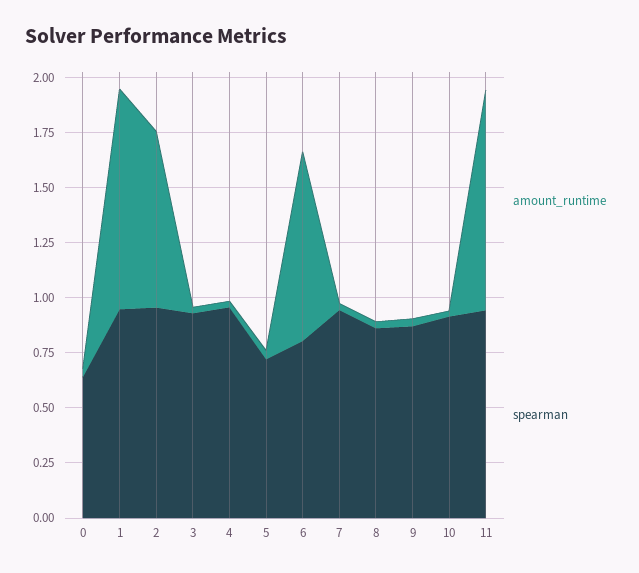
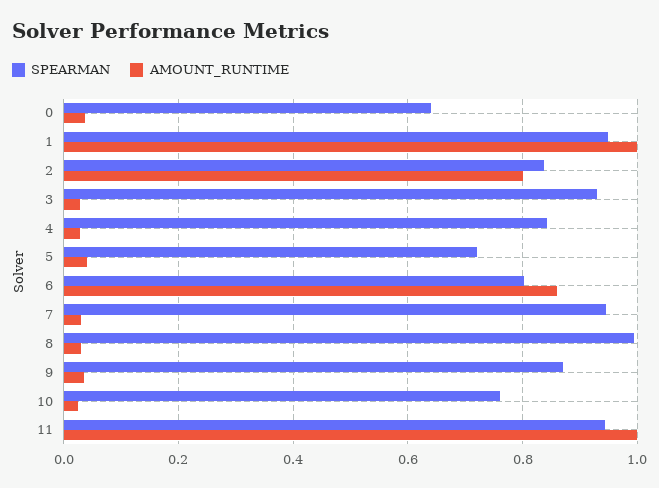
  {
    "amount_runtime": {
      "0": 0.04,
      "1": 1,
      "2": 0.8,
      "3": 0.02,
      "4": 0.02,
      "5": 0.04,
      "6": 0.86,
      "7": 0.04,
      "8": 0.04,
      "9": 0.04,
      "10": 0.02,
      "11": 1
    },
    "spearman": {
      "0": 0.64,
      "1": 0.94,
-     "2": 0.95,
+     "2": 0.84,
      "3": 0.92,
-     "4": 0.95,
+     "4": 0.84,
      "5": 0.72,
      "6": 0.8,
      "7": 0.94,
-     "8": 0.85,
+     "8": 1,
      "9": 0.88,
-     "10": 0.9,
+     "10": 0.76,
      "11": 0.94
    }
  }

